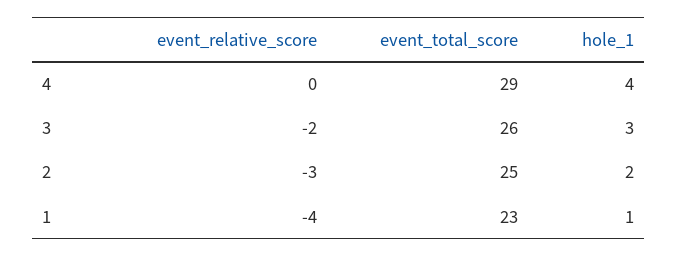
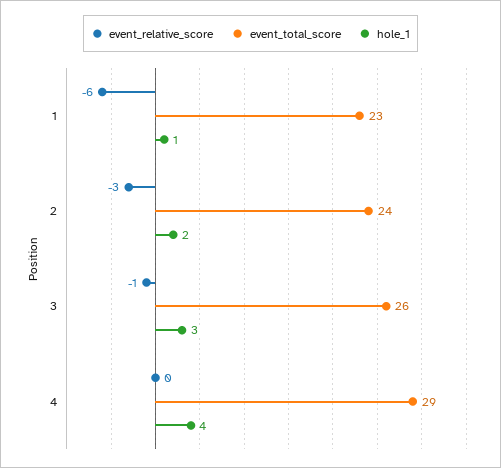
  {
    "event_relative_score": {
      "4": 0,
-     "3": -2,
+     "3": -1,
      "2": -3,
-     "1": -4
+     "1": -6
    },
    "event_total_score": {
      "4": 29,
      "3": 26,
-     "2": 25,
+     "2": 24,
      "1": 23
    },
    "hole_1": {
      "4": 4,
      "3": 3,
      "2": 2,
      "1": 1
    }
  }

